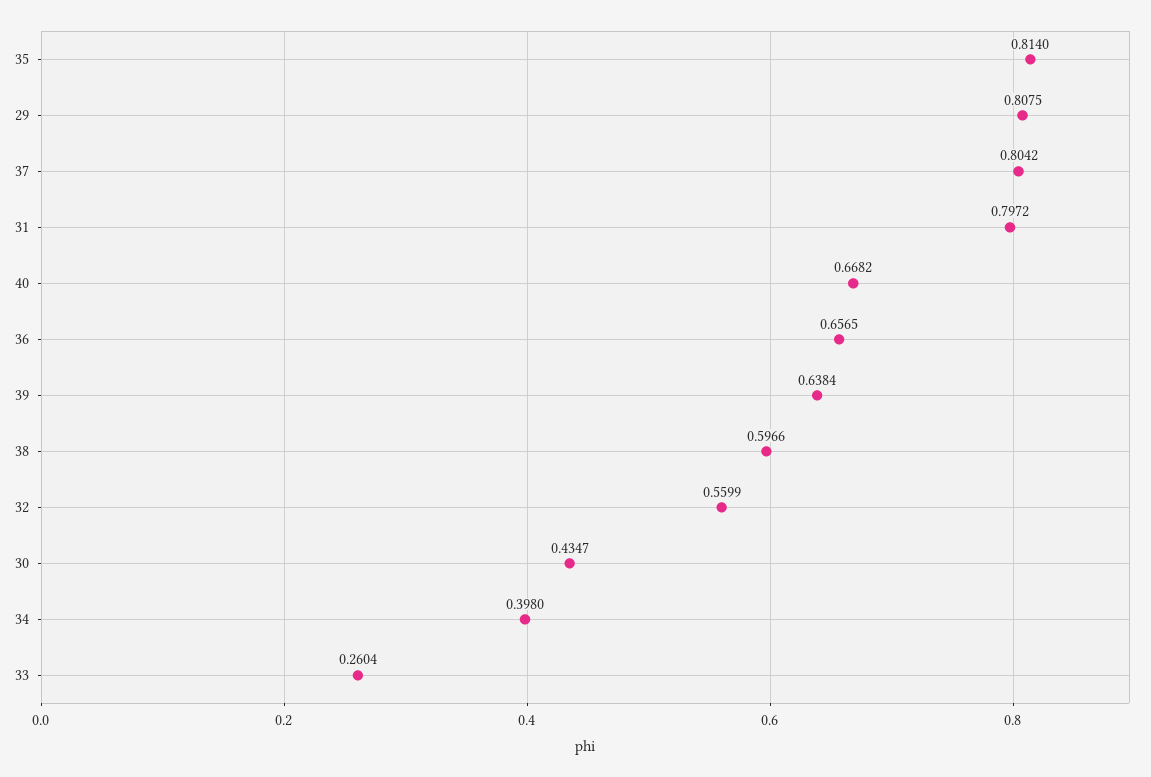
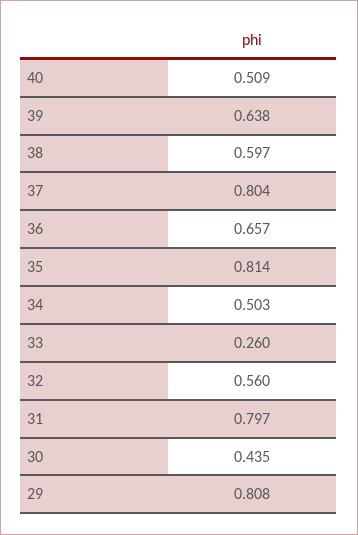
  {
    "35": 0.814,
    "29": 0.8075,
    "37": 0.8042,
    "31": 0.7972,
-   "40": 0.6682,
+   "40": 0.509,
    "36": 0.6565,
    "39": 0.6384,
    "38": 0.5966,
    "32": 0.5599,
    "30": 0.4347,
-   "34": 0.398,
+   "34": 0.503,
    "33": 0.2604
  }

